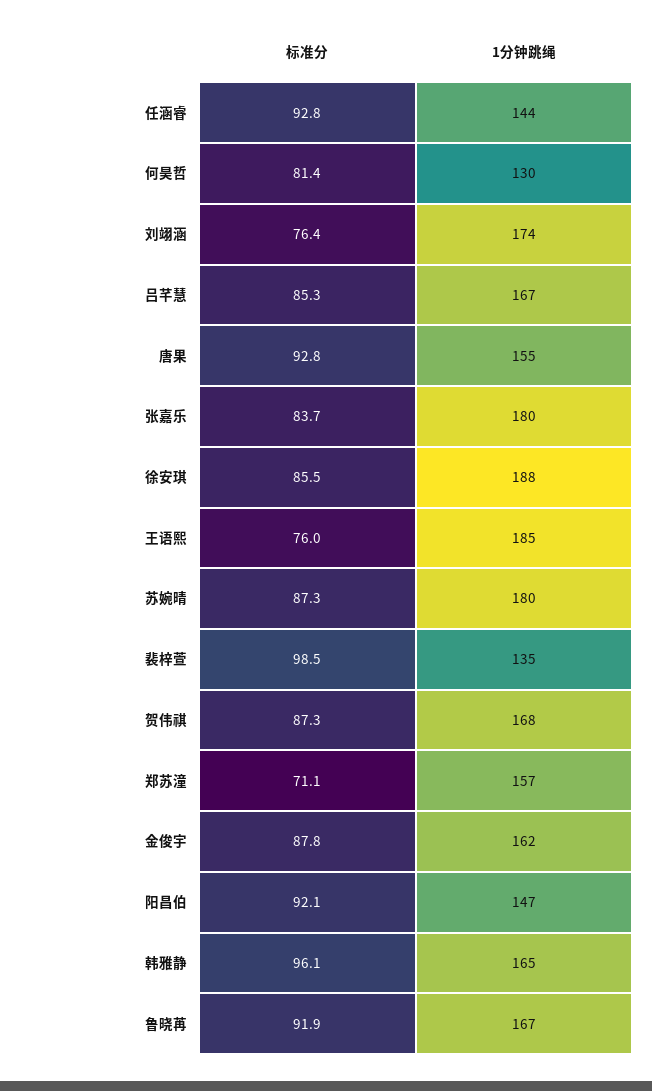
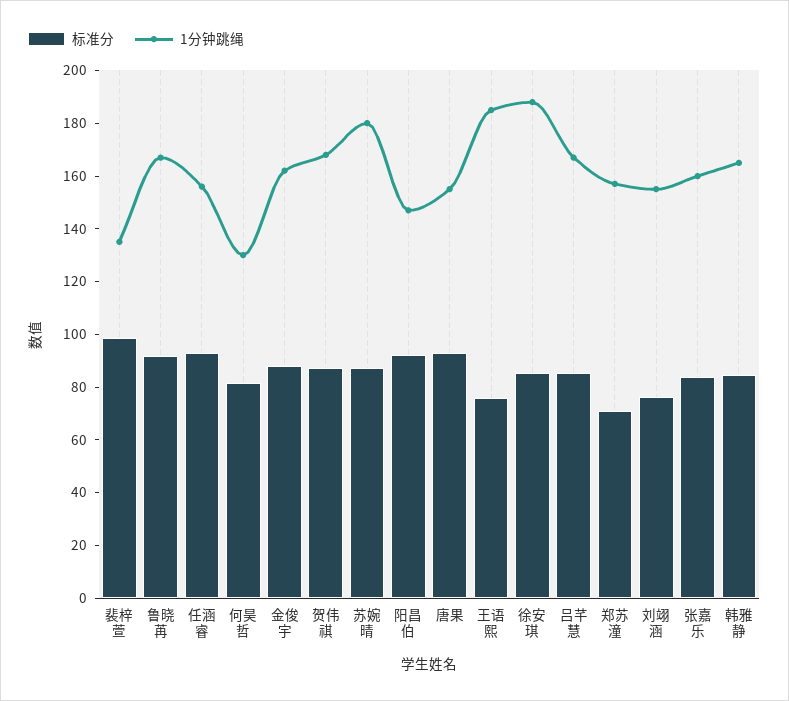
  {
    "标准分": {
      "任涵睿": 92.8,
      "何昊哲": 81.4,
      "刘翊涵": 76.4,
      "吕芊慧": 85.3,
      "唐果": 92.8,
      "张嘉乐": 83.7,
      "徐安琪": 85.5,
      "王语熙": 76,
      "苏婉晴": 87.3,
      "裴梓萱": 98.5,
      "贺伟祺": 87.3,
      "郑苏潼": 71.1,
      "金俊宇": 87.8,
      "阳昌伯": 92.1,
-     "韩雅静": 96.1,
+     "韩雅静": 85,
      "鲁晓苒": 91.9
    },
    "1分钟跳绳": {
-     "任涵睿": 144,
+     "任涵睿": 155,
      "何昊哲": 130,
-     "刘翊涵": 174,
+     "刘翊涵": 155,
      "吕芊慧": 167,
      "唐果": 155,
-     "张嘉乐": 180,
+     "张嘉乐": 160,
      "徐安琪": 188,
      "王语熙": 185,
      "苏婉晴": 180,
      "裴梓萱": 135,
      "贺伟祺": 168,
      "郑苏潼": 157,
      "金俊宇": 162,
      "阳昌伯": 147,
      "韩雅静": 165,
      "鲁晓苒": 167
    }
  }

